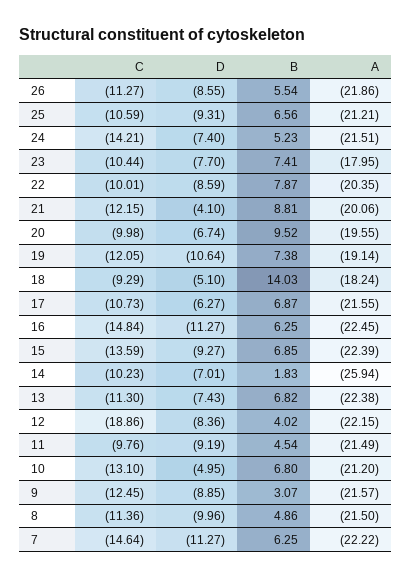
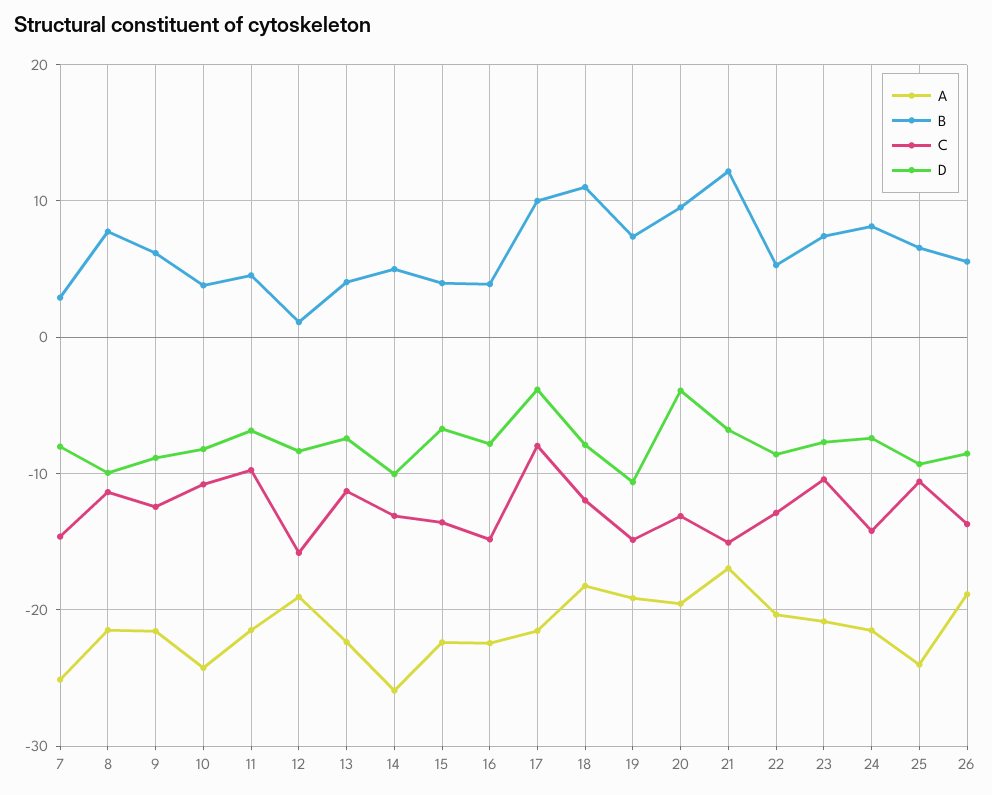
  {
    "C": {
-     "26": -11.27,
+     "26": -14,
      "25": -10.59,
      "24": -14.21,
      "23": -10.44,
-     "22": -10.01,
+     "22": -13,
-     "21": -12.15,
+     "21": -15,
-     "20": -9.98,
+     "20": -13,
-     "19": -12.05,
+     "19": -15,
-     "18": -9.29,
+     "18": -12,
-     "17": -10.73,
+     "17": -8,
      "16": -14.84,
      "15": -13.59,
-     "14": -10.23,
+     "14": -13,
      "13": -11.3,
-     "12": -18.86,
+     "12": -16,
      "11": -9.76,
-     "10": -13.1,
+     "10": -11,
      "9": -12.45,
      "8": -11.36,
      "7": -14.64
    },
    "D": {
      "26": -8.55,
      "25": -9.31,
      "24": -7.4,
      "23": -7.7,
      "22": -8.59,
-     "21": -4.1,
+     "21": -7,
-     "20": -6.74,
+     "20": -4,
      "19": -10.64,
-     "18": -5.1,
+     "18": -8,
-     "17": -6.27,
+     "17": -4,
-     "16": -11.27,
+     "16": -8,
-     "15": -9.27,
+     "15": -7,
-     "14": -7.01,
+     "14": -10,
      "13": -7.43,
      "12": -8.36,
-     "11": -9.19,
+     "11": -7,
-     "10": -4.95,
+     "10": -8,
      "9": -8.85,
      "8": -9.96,
-     "7": -11.27
+     "7": -8
    },
    "B": {
      "26": 5.54,
      "25": 6.56,
-     "24": 5.23,
+     "24": 8,
      "23": 7.41,
-     "22": 7.87,
+     "22": 5,
-     "21": 8.81,
+     "21": 12,
      "20": 9.52,
      "19": 7.38,
-     "18": 14.03,
+     "18": 11,
-     "17": 6.87,
+     "17": 10,
-     "16": 6.25,
+     "16": 4,
-     "15": 6.85,
+     "15": 4,
-     "14": 1.83,
+     "14": 5,
-     "13": 6.82,
+     "13": 4,
-     "12": 4.02,
+     "12": 1,
      "11": 4.54,
-     "10": 6.8,
+     "10": 4,
-     "9": 3.07,
+     "9": 6,
-     "8": 4.86,
+     "8": 8,
-     "7": 6.25
+     "7": 3
    },
    "A": {
-     "26": -21.86,
+     "26": -19,
-     "25": -21.21,
+     "25": -24,
      "24": -21.51,
-     "23": -17.95,
+     "23": -21,
      "22": -20.35,
-     "21": -20.06,
+     "21": -17,
      "20": -19.55,
      "19": -19.14,
      "18": -18.24,
      "17": -21.55,
      "16": -22.45,
      "15": -22.39,
      "14": -25.94,
      "13": -22.38,
-     "12": -22.15,
+     "12": -19,
      "11": -21.49,
-     "10": -21.2,
+     "10": -24,
      "9": -21.57,
      "8": -21.5,
-     "7": -22.22
+     "7": -25
    }
  }

